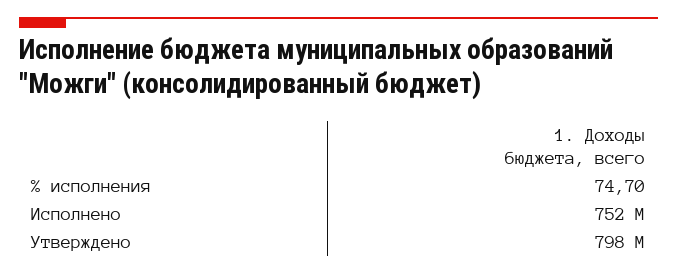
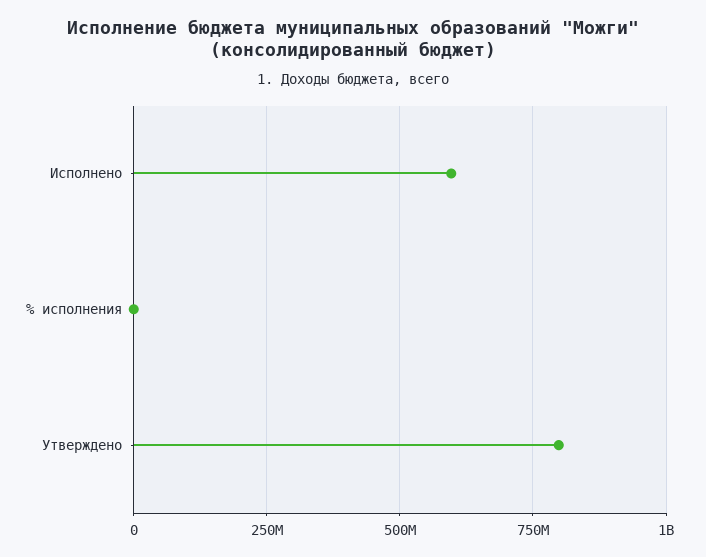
  {
    "% исполнения": 74.7,
-   "Исполнено": 752000000,
+   "Исполнено": 600000000,
    "Утверждено": 798000000
  }

